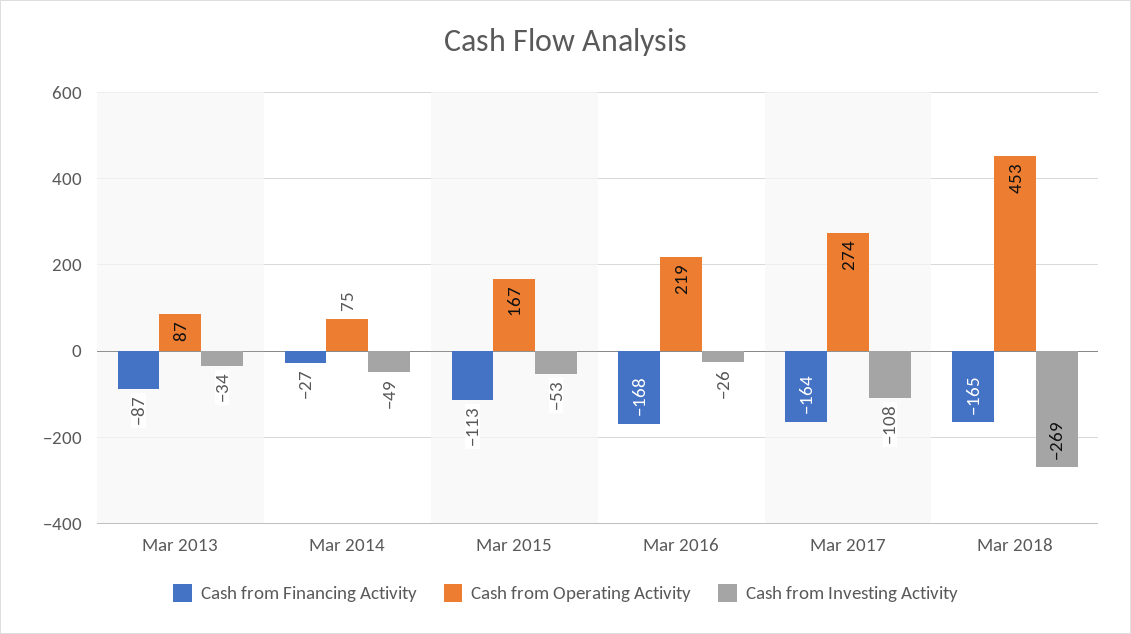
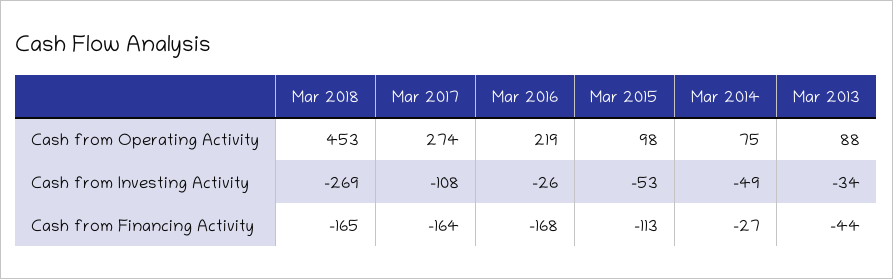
  {
    "Cash from Financing Activity": {
-     "Mar 2013": -87,
+     "Mar 2013": -44,
      "Mar 2014": -27,
      "Mar 2015": -113,
      "Mar 2016": -168,
      "Mar 2017": -164,
      "Mar 2018": -165
    },
    "Cash from Operating Activity": {
-     "Mar 2013": 87,
+     "Mar 2013": 88,
      "Mar 2014": 75,
-     "Mar 2015": 167,
+     "Mar 2015": 98,
      "Mar 2016": 219,
      "Mar 2017": 274,
      "Mar 2018": 453
    },
    "Cash from Investing Activity": {
      "Mar 2013": -34,
      "Mar 2014": -49,
      "Mar 2015": -53,
      "Mar 2016": -26,
      "Mar 2017": -108,
      "Mar 2018": -269
    }
  }

